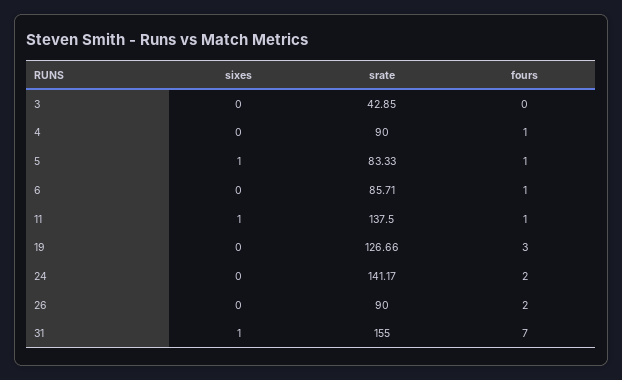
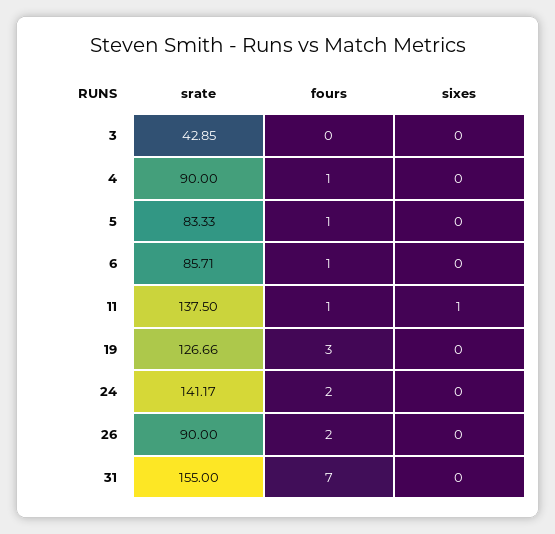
  {
    "sixes": {
      "3": 0,
      "4": 0,
-     "5": 1,
+     "5": 0,
      "6": 0,
      "11": 1,
      "19": 0,
      "24": 0,
      "26": 0,
-     "31": 1
+     "31": 0
    },
    "srate": {
      "3": 42.85,
      "4": 90,
      "5": 83.33,
      "6": 85.71,
      "11": 137.5,
      "19": 126.66,
      "24": 141.17,
      "26": 90,
      "31": 155
    },
    "fours": {
      "3": 0,
      "4": 1,
      "5": 1,
      "6": 1,
      "11": 1,
      "19": 3,
      "24": 2,
      "26": 2,
      "31": 7
    }
  }

